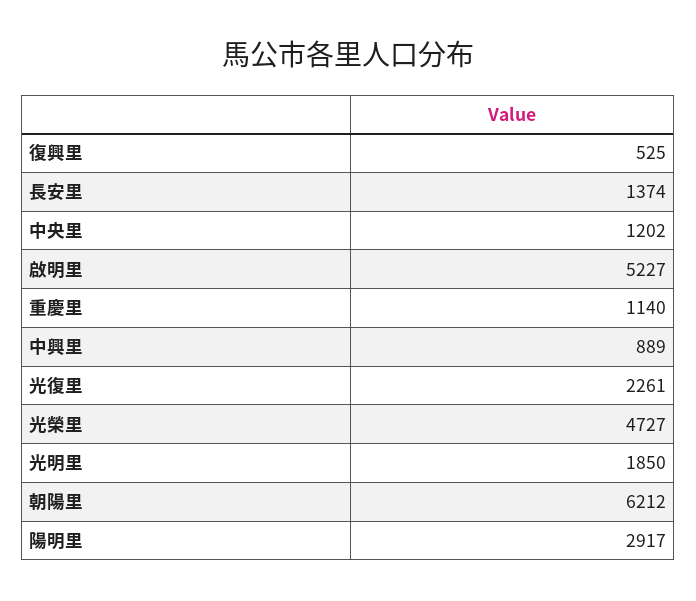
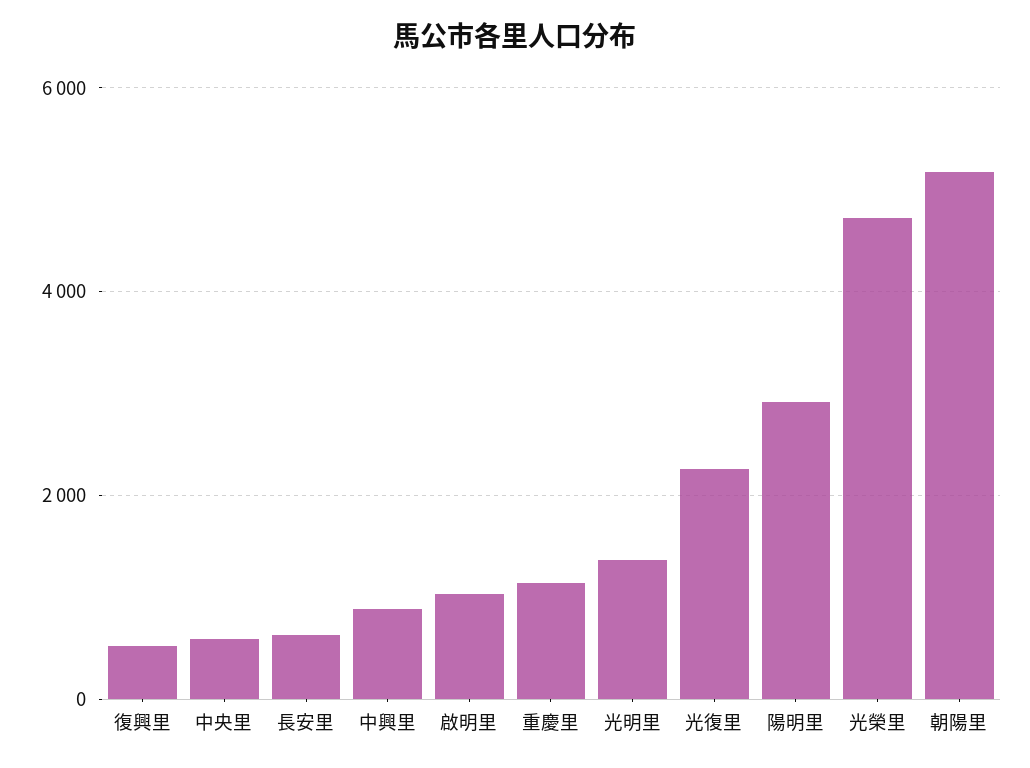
  {
    "復興里": 525,
-   "長安里": 1374,
+   "長安里": 600,
-   "中央里": 1202,
+   "中央里": 600,
-   "啟明里": 5227,
+   "啟明里": 1000,
    "重慶里": 1140,
    "中興里": 889,
    "光復里": 2261,
    "光榮里": 4727,
-   "光明里": 1850,
+   "光明里": 1400,
-   "朝陽里": 6212,
+   "朝陽里": 5200,
    "陽明里": 2917
  }

